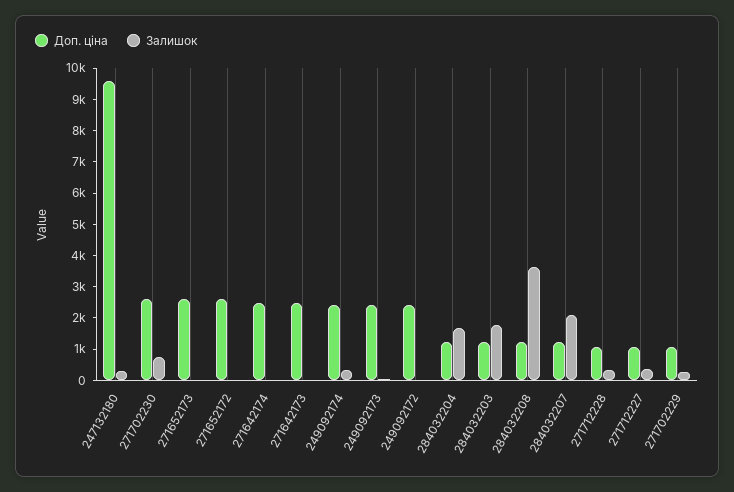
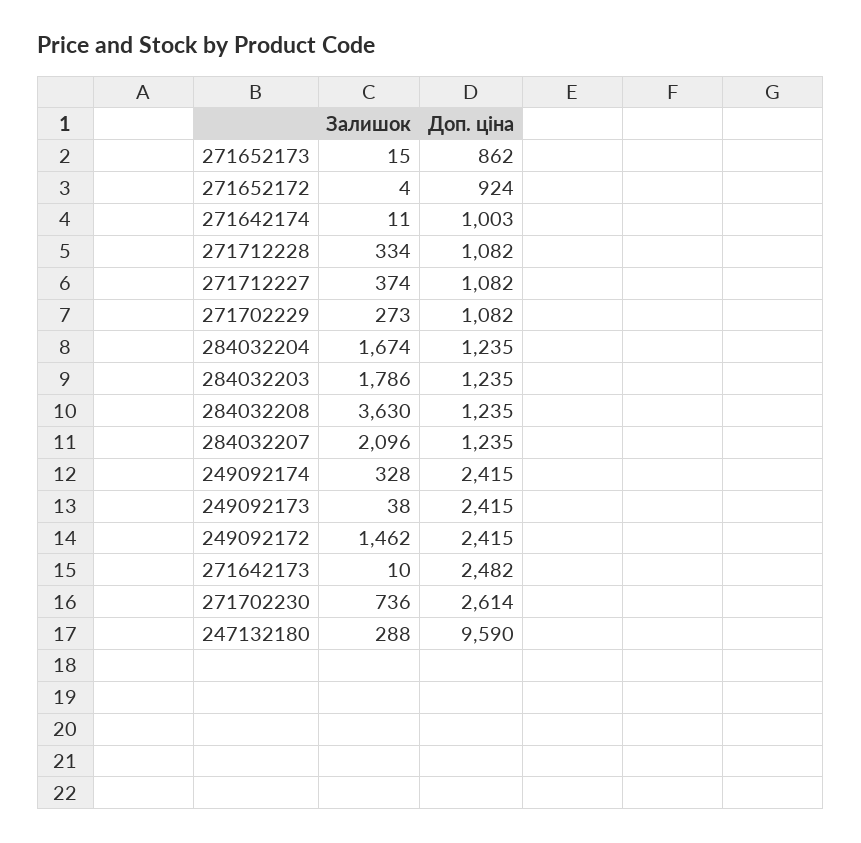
  {
    "Доп. ціна": {
      "247132180": 9590,
      "271702230": 2614,
-     "271652173": 2500,
+     "271652173": 862,
-     "271652172": 2500,
+     "271652172": 924,
-     "271642174": 2500,
+     "271642174": 1003,
      "271642173": 2482,
      "249092174": 2415,
      "249092173": 2415,
      "249092172": 2415,
      "284032204": 1235,
      "284032203": 1235,
      "284032208": 1235,
      "284032207": 1235,
      "271712228": 1082,
      "271712227": 1082,
      "271702229": 1082
    },
    "Залишок": {
      "247132180": 288,
      "271702230": 736,
      "271652173": 15,
      "271652172": 4,
      "271642174": 11,
      "271642173": 10,
      "249092174": 328,
      "249092173": 38,
-     "249092172": 0,
+     "249092172": 1462,
      "284032204": 1674,
      "284032203": 1786,
      "284032208": 3630,
      "284032207": 2096,
      "271712228": 334,
      "271712227": 374,
      "271702229": 273
    }
  }

